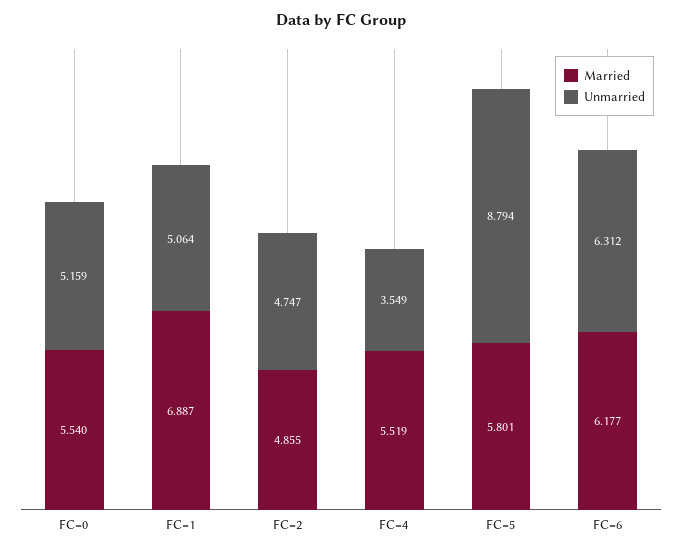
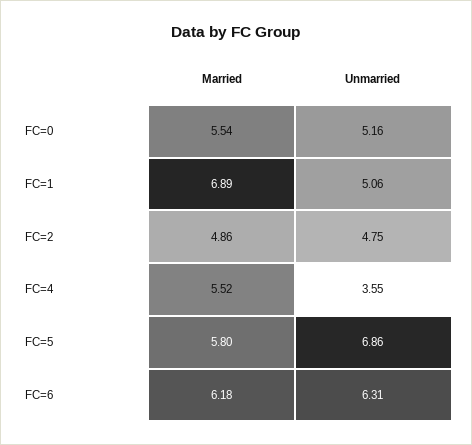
  {
    "Married": {
      "FC=0": 5.54,
      "FC=1": 6.887,
      "FC=2": 4.855,
      "FC=4": 5.519,
      "FC=5": 5.801,
      "FC=6": 6.177
    },
    "Unmarried": {
      "FC=0": 5.159,
      "FC=1": 5.064,
      "FC=2": 4.747,
      "FC=4": 3.549,
-     "FC=5": 8.794,
+     "FC=5": 6.86,
      "FC=6": 6.312
    }
  }

